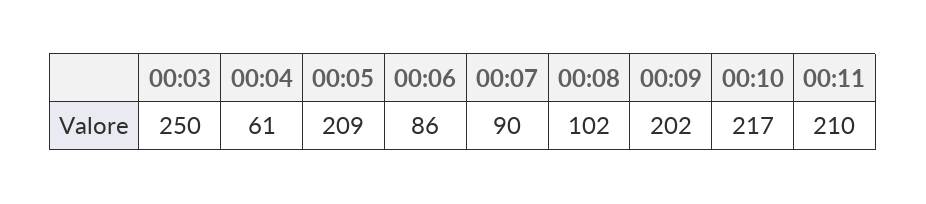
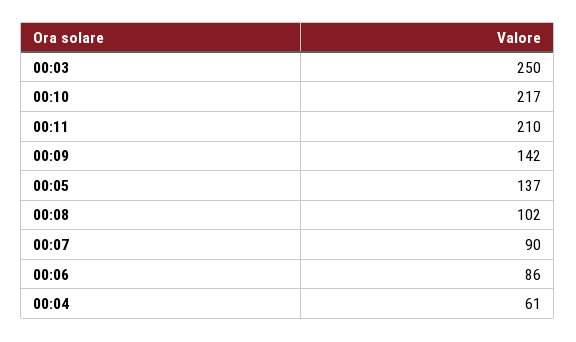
  {
    "00:03": 250,
    "00:04": 61,
-   "00:05": 209,
+   "00:05": 137,
    "00:06": 86,
    "00:07": 90,
    "00:08": 102,
-   "00:09": 202,
+   "00:09": 142,
    "00:10": 217,
    "00:11": 210
  }

